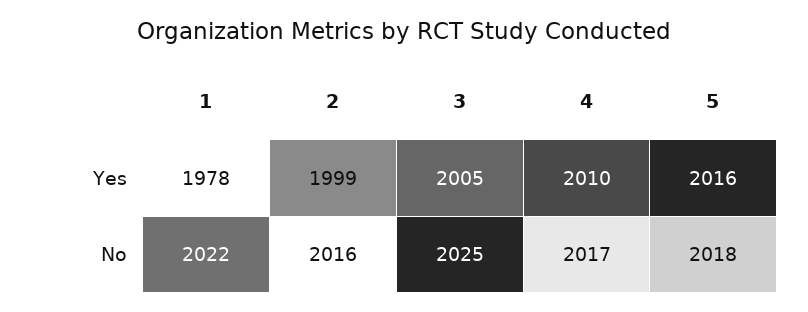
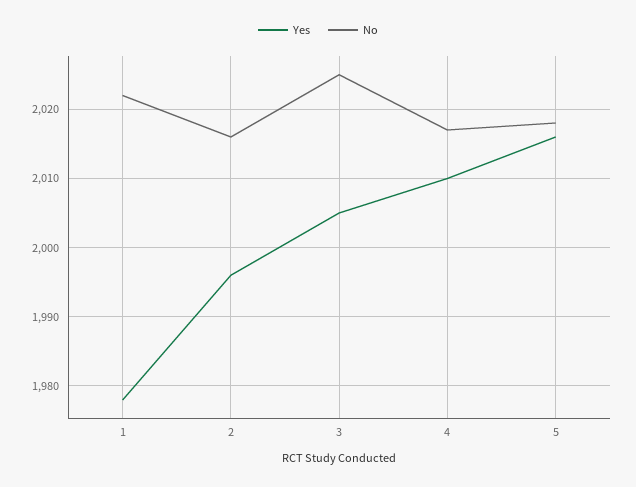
  {
    "Yes": {
      "1": 1978,
-     "2": 1999,
+     "2": 1996,
      "3": 2005,
      "4": 2010,
      "5": 2016
    },
    "No": {
      "1": 2022,
      "2": 2016,
      "3": 2025,
      "4": 2017,
      "5": 2018
    }
  }

